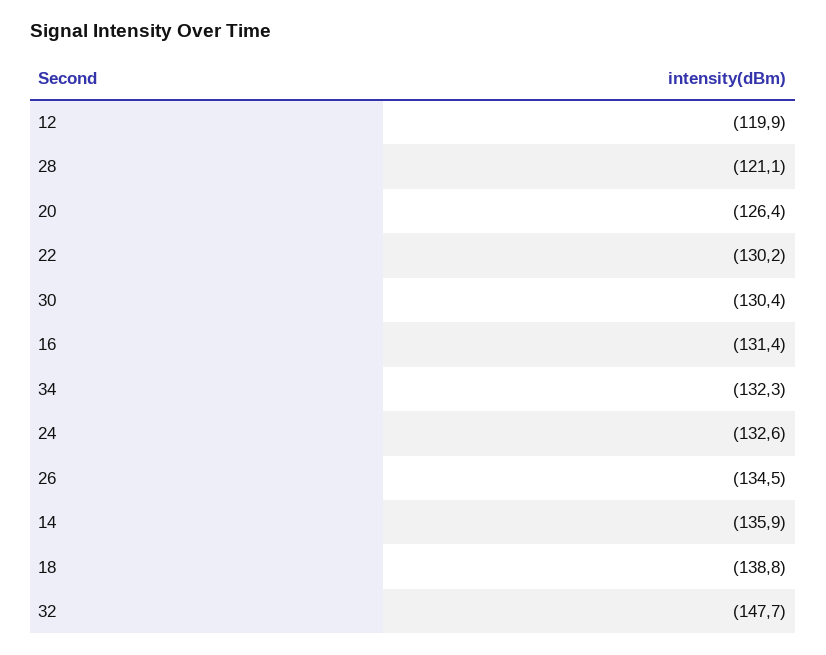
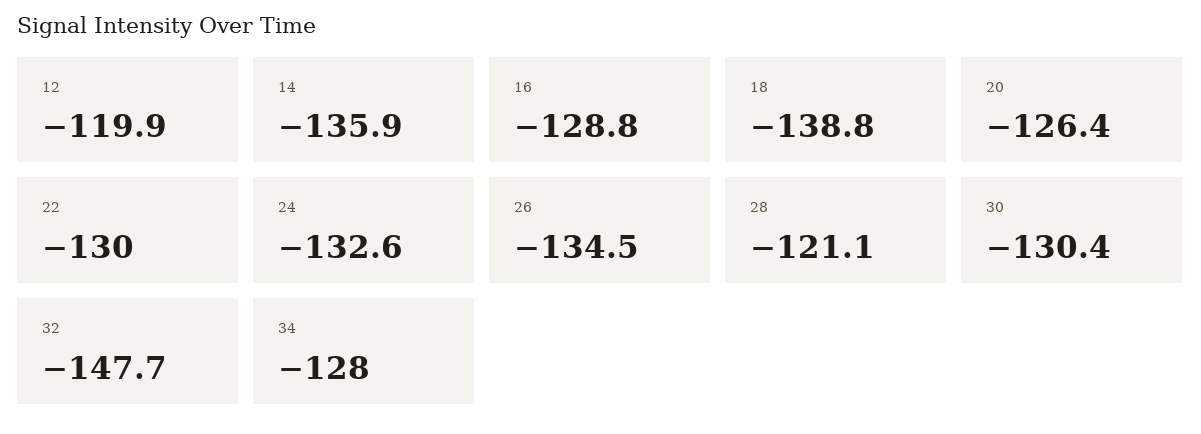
  {
    "12": -119.9,
    "28": -121.1,
    "20": -126.4,
-   "22": -130.2,
+   "22": -130,
    "30": -130.4,
-   "16": -131.4,
+   "16": -128.8,
-   "34": -132.3,
+   "34": -128,
    "24": -132.6,
    "26": -134.5,
    "14": -135.9,
    "18": -138.8,
    "32": -147.7
  }

